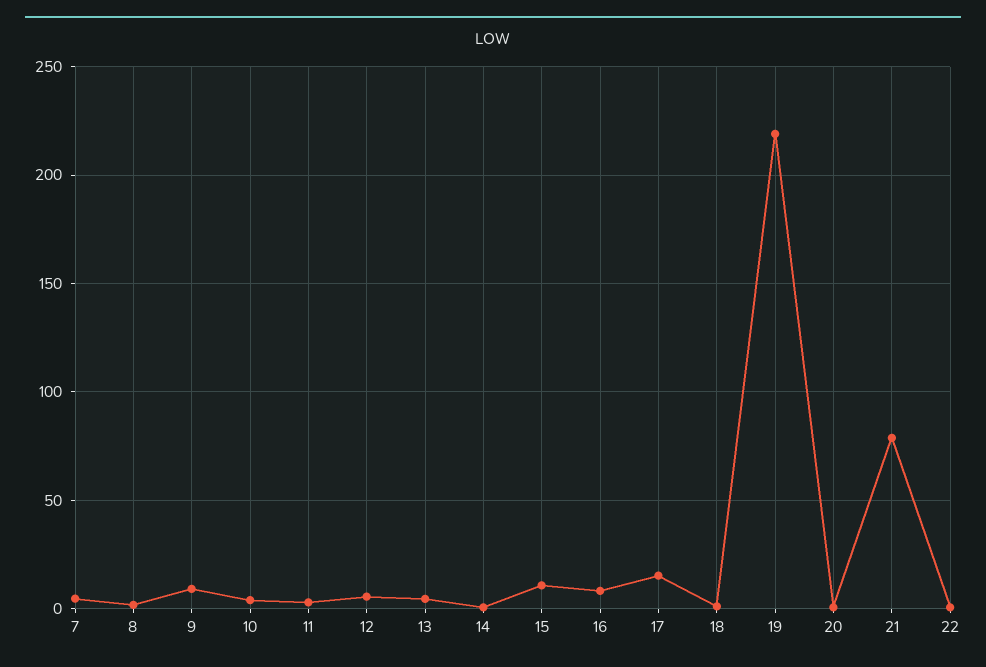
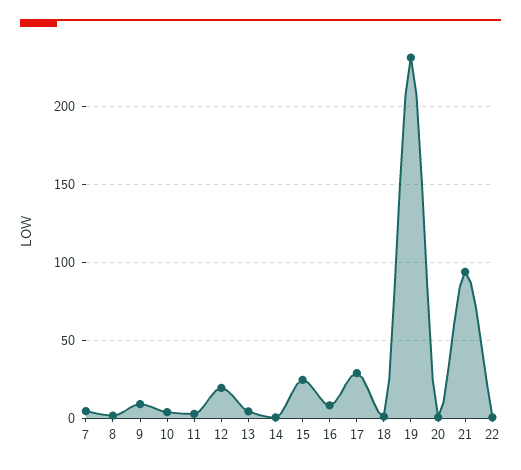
  {
    "7": 5,
    "8": 0,
    "9": 10,
    "10": 5,
    "11": 5,
-   "12": 5,
+   "12": 20,
    "13": 5,
    "14": 0,
-   "15": 10,
+   "15": 25,
    "16": 10,
-   "17": 15,
+   "17": 30,
    "18": 0,
-   "19": 220,
+   "19": 230,
    "20": 0,
-   "21": 80,
+   "21": 95,
    "22": 0
  }

